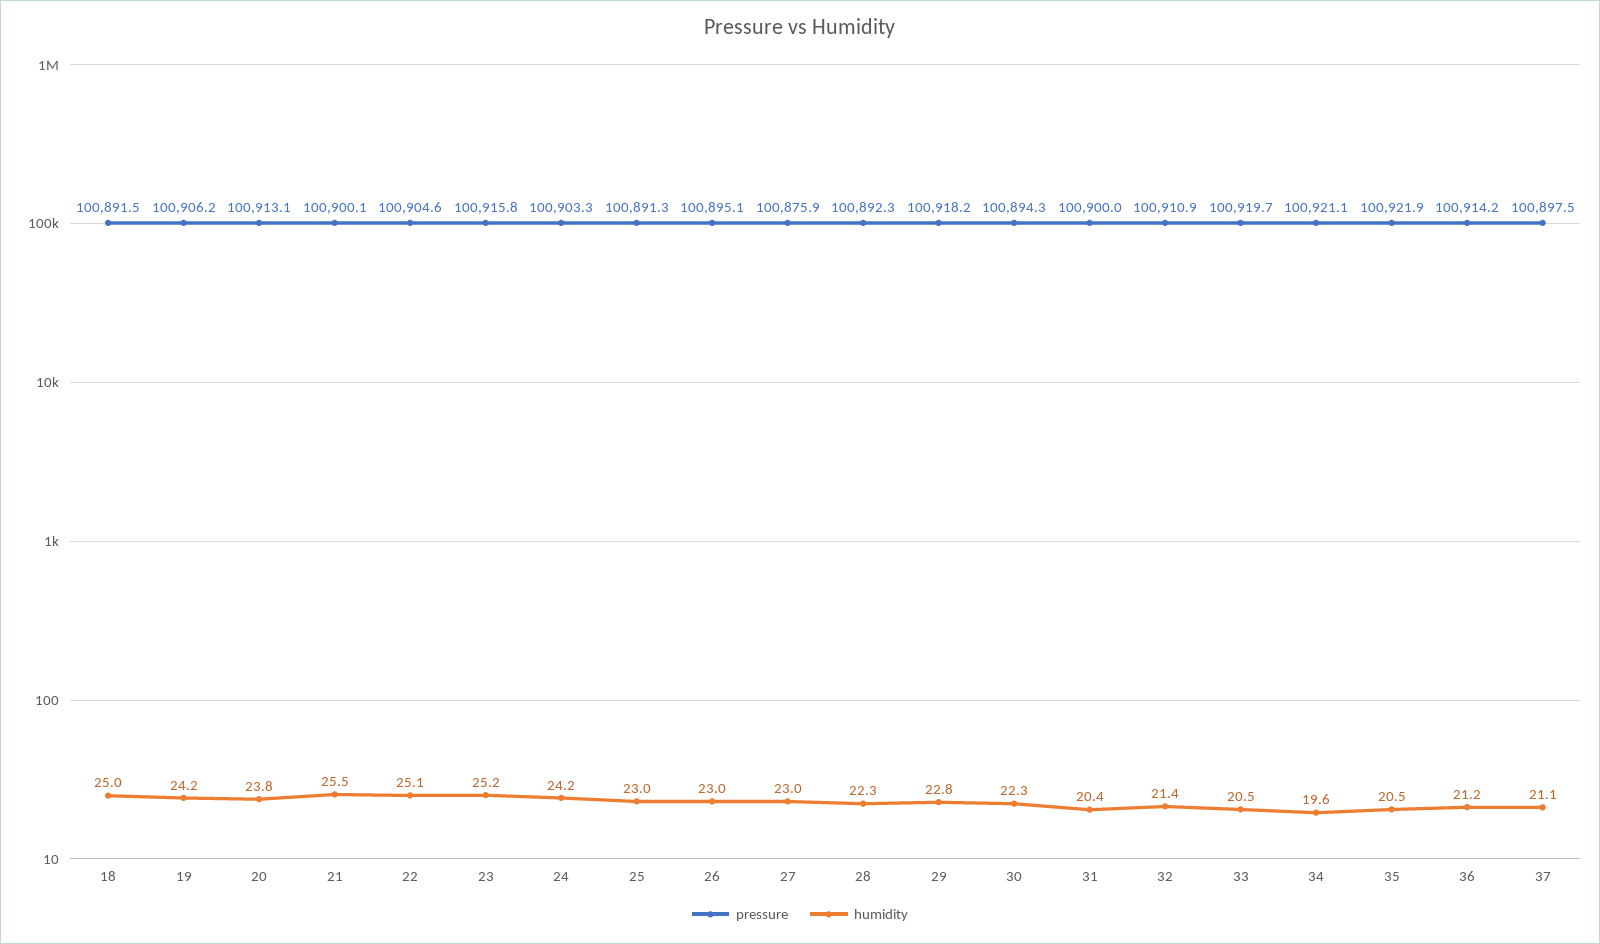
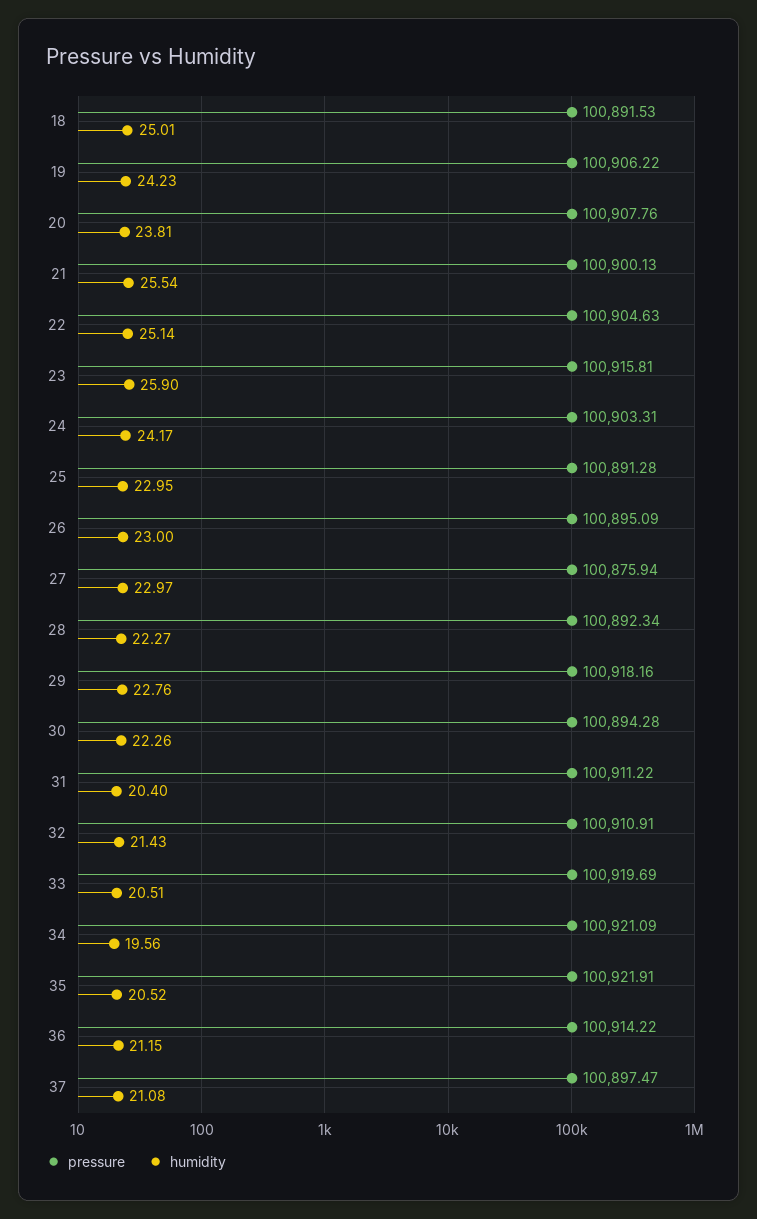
  {
    "pressure": {
      "18": 100891.53,
      "19": 100906.22,
-     "20": 100913.1,
+     "20": 100907.76,
      "21": 100900.13,
      "22": 100904.63,
      "23": 100915.81,
      "24": 100903.31,
      "25": 100891.28,
      "26": 100895.09,
      "27": 100875.94,
      "28": 100892.34,
      "29": 100918.16,
      "30": 100894.28,
-     "31": 100900,
+     "31": 100911.22,
      "32": 100910.91,
      "33": 100919.69,
      "34": 100921.09,
      "35": 100921.91,
      "36": 100914.22,
      "37": 100897.47
    },
    "humidity": {
      "18": 25.01,
      "19": 24.23,
      "20": 23.81,
      "21": 25.54,
      "22": 25.14,
-     "23": 25.2,
+     "23": 25.9,
      "24": 24.17,
      "25": 22.95,
      "26": 23,
      "27": 22.97,
      "28": 22.27,
      "29": 22.76,
      "30": 22.26,
      "31": 20.4,
      "32": 21.43,
      "33": 20.51,
      "34": 19.56,
      "35": 20.52,
      "36": 21.15,
      "37": 21.08
    }
  }

